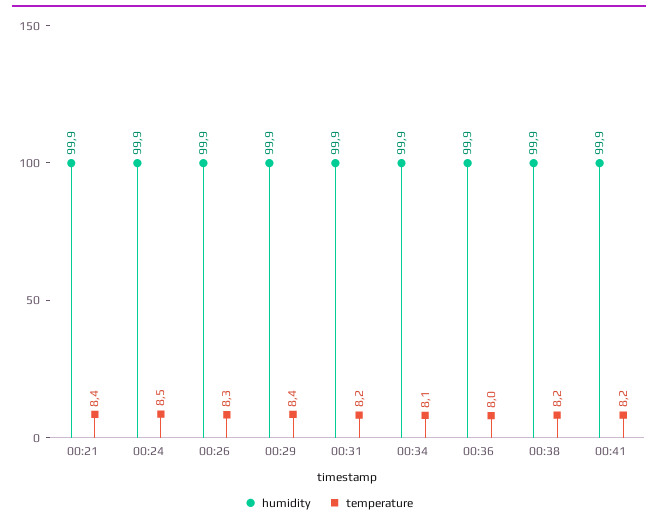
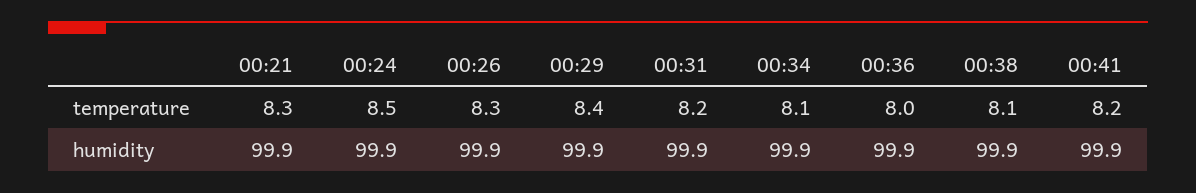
  {
    "humidity": {
      "00:21": 99.9,
      "00:24": 99.9,
      "00:26": 99.9,
      "00:29": 99.9,
      "00:31": 99.9,
      "00:34": 99.9,
      "00:36": 99.9,
      "00:38": 99.9,
      "00:41": 99.9
    },
    "temperature": {
-     "00:21": 8.4,
+     "00:21": 8.3,
      "00:24": 8.5,
      "00:26": 8.3,
      "00:29": 8.4,
      "00:31": 8.2,
      "00:34": 8.1,
      "00:36": 8,
-     "00:38": 8.2,
+     "00:38": 8.1,
      "00:41": 8.2
    }
  }

